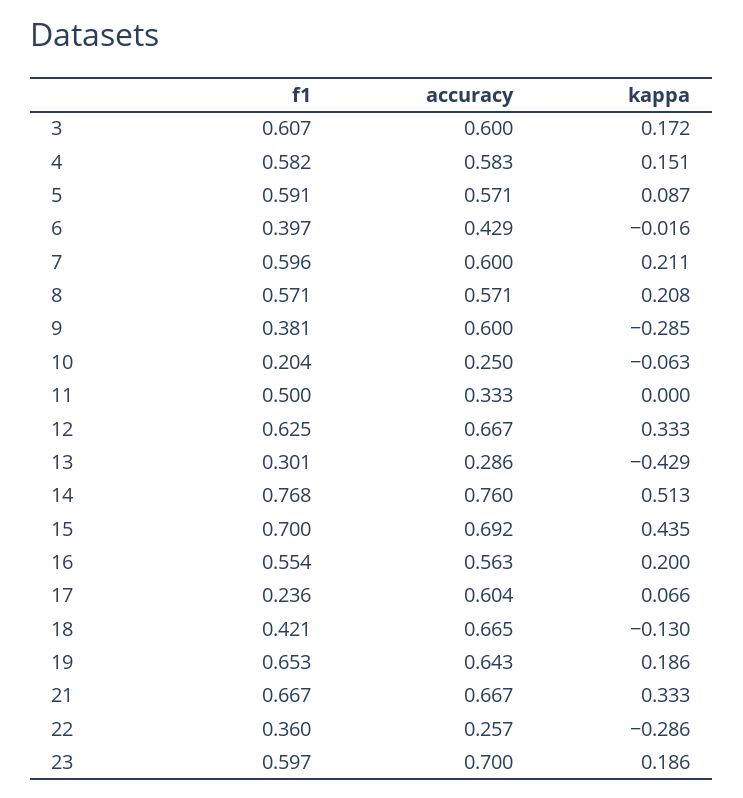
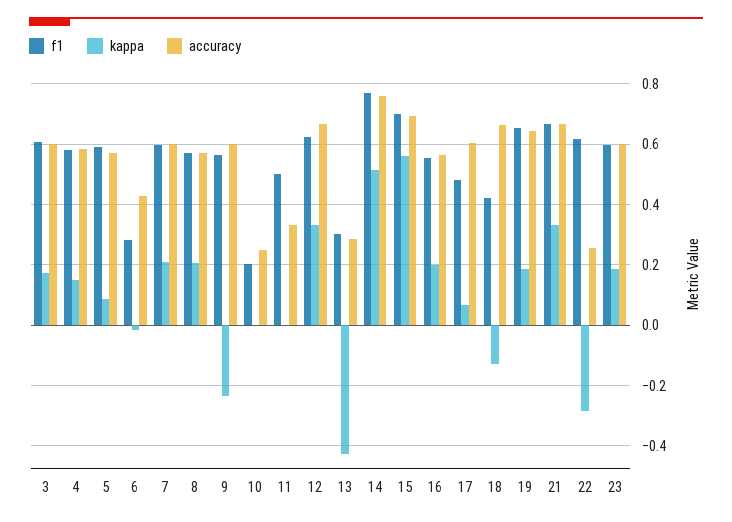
  {
    "f1": {
      "3": 0.607,
      "4": 0.582,
      "5": 0.591,
-     "6": 0.397,
+     "6": 0.28,
      "7": 0.596,
      "8": 0.571,
-     "9": 0.381,
+     "9": 0.56,
      "10": 0.204,
      "11": 0.5,
      "12": 0.625,
      "13": 0.301,
      "14": 0.768,
      "15": 0.7,
      "16": 0.554,
-     "17": 0.236,
+     "17": 0.48,
      "18": 0.421,
      "19": 0.653,
      "21": 0.667,
-     "22": 0.36,
+     "22": 0.62,
      "23": 0.597
    },
    "accuracy": {
      "3": 0.6,
      "4": 0.583,
      "5": 0.571,
      "6": 0.429,
      "7": 0.6,
      "8": 0.571,
      "9": 0.6,
      "10": 0.25,
      "11": 0.333,
      "12": 0.667,
      "13": 0.286,
      "14": 0.76,
      "15": 0.692,
      "16": 0.563,
      "17": 0.604,
      "18": 0.665,
      "19": 0.643,
      "21": 0.667,
      "22": 0.257,
-     "23": 0.7
+     "23": 0.6
    },
    "kappa": {
      "3": 0.172,
      "4": 0.151,
      "5": 0.087,
      "6": -0.016,
      "7": 0.211,
      "8": 0.208,
-     "9": -0.285,
+     "9": -0.24,
-     "10": -0.063,
+     "10": 0,
      "11": 0,
      "12": 0.333,
      "13": -0.429,
      "14": 0.513,
-     "15": 0.435,
+     "15": 0.56,
      "16": 0.2,
      "17": 0.066,
      "18": -0.13,
      "19": 0.186,
      "21": 0.333,
      "22": -0.286,
      "23": 0.186
    }
  }

